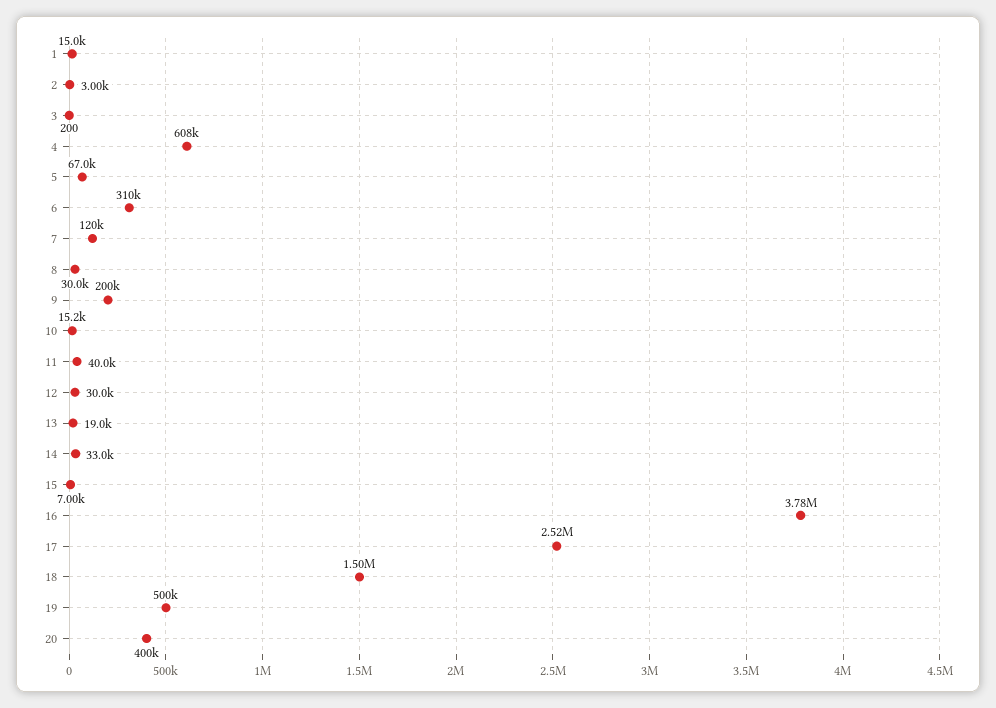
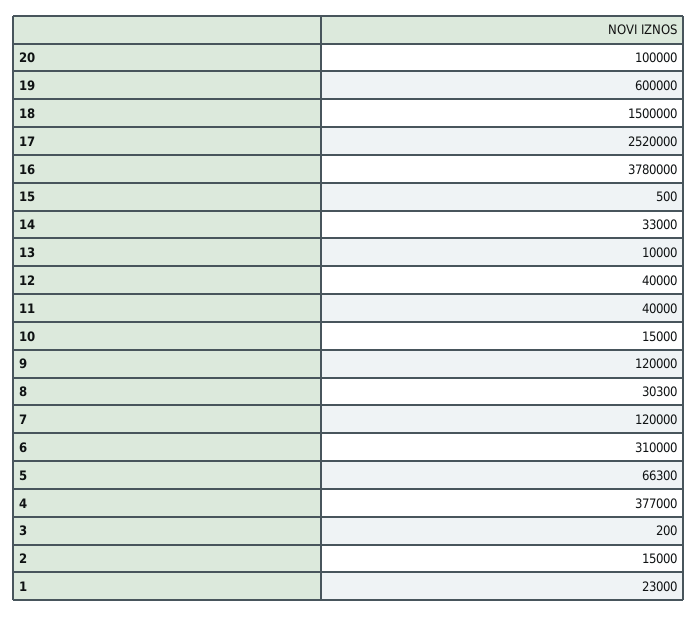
  {
-   "1": 15000,
+   "1": 23000,
-   "2": 3000,
+   "2": 15000,
    "3": 200,
-   "4": 608000,
+   "4": 377000,
-   "5": 67000,
+   "5": 66300,
    "6": 310000,
    "7": 120000,
-   "8": 30000,
+   "8": 30300,
-   "9": 200000,
+   "9": 120000,
-   "10": 15200,
+   "10": 15000,
    "11": 40000,
-   "12": 30000,
+   "12": 40000,
-   "13": 19000,
+   "13": 10000,
    "14": 33000,
-   "15": 7000,
+   "15": 500,
    "16": 3780000,
    "17": 2520000,
    "18": 1500000,
-   "19": 500000,
+   "19": 600000,
-   "20": 400000
+   "20": 100000
  }

